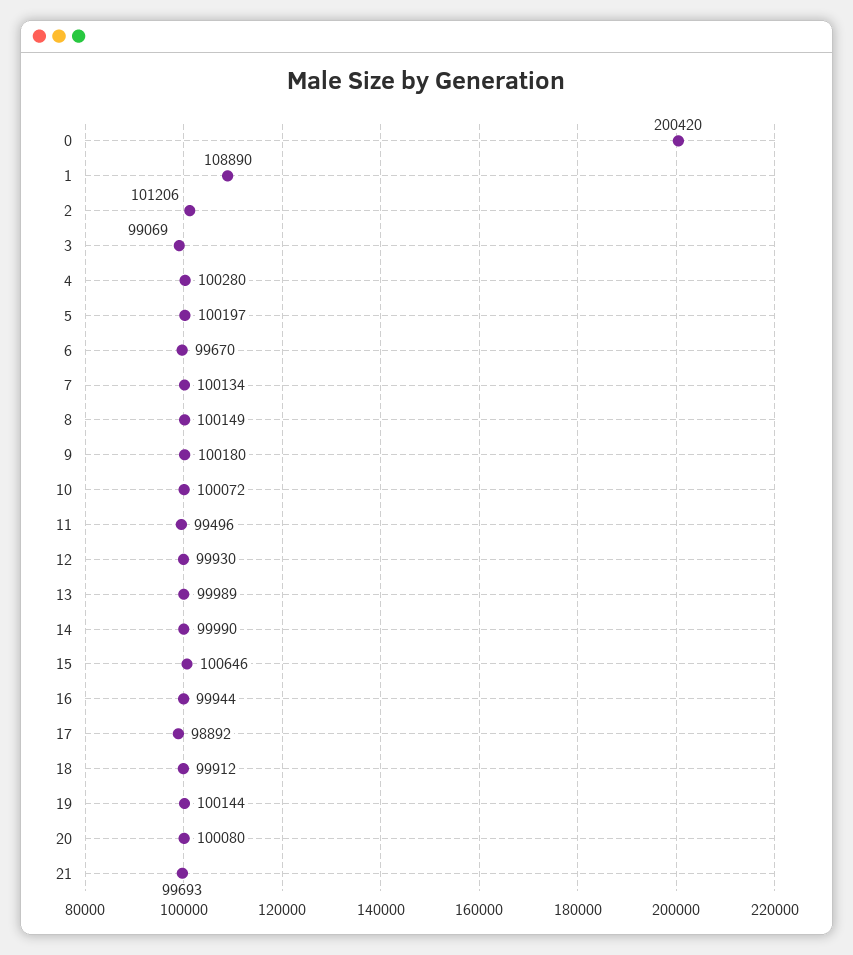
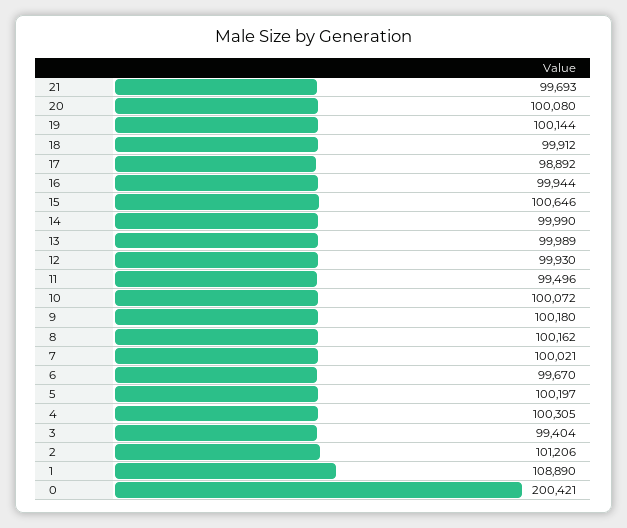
  {
-   "0": 200420,
+   "0": 200421,
    "1": 108890,
    "2": 101206,
-   "3": 99069,
+   "3": 99404,
-   "4": 100280,
+   "4": 100305,
    "5": 100197,
    "6": 99670,
-   "7": 100134,
+   "7": 100021,
-   "8": 100149,
+   "8": 100162,
    "9": 100180,
    "10": 100072,
    "11": 99496,
    "12": 99930,
    "13": 99989,
    "14": 99990,
    "15": 100646,
    "16": 99944,
    "17": 98892,
    "18": 99912,
    "19": 100144,
    "20": 100080,
    "21": 99693
  }

